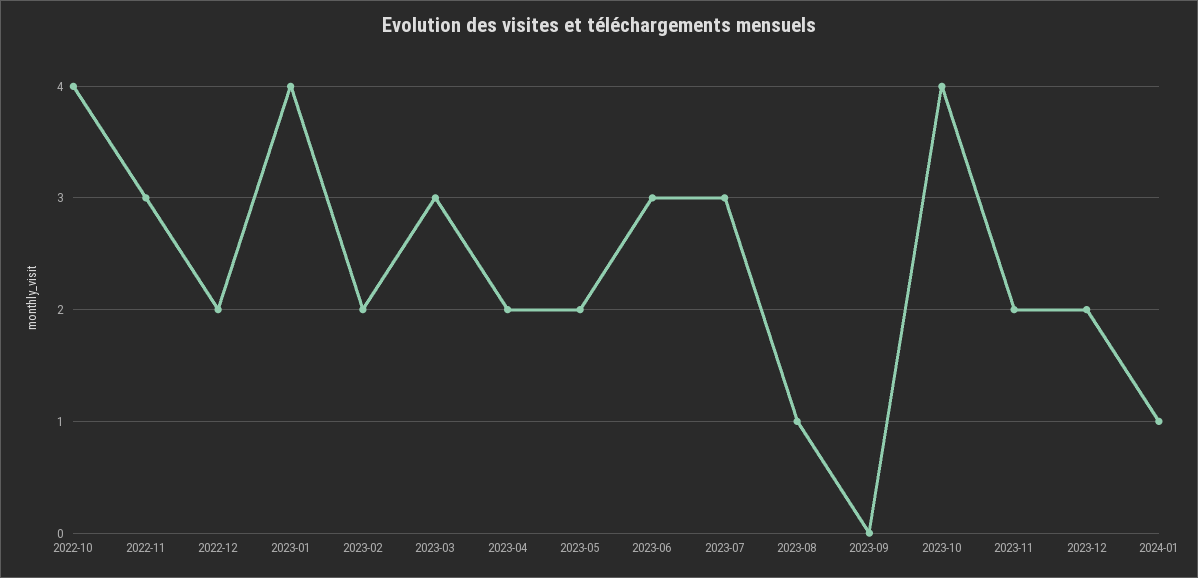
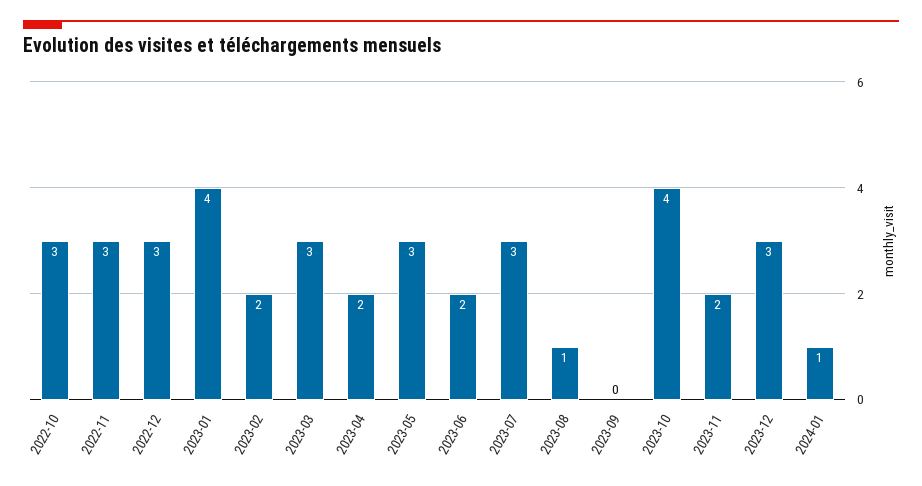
  {
-   "2022-10": 4,
+   "2022-10": 3,
    "2022-11": 3,
-   "2022-12": 2,
+   "2022-12": 3,
    "2023-01": 4,
    "2023-02": 2,
    "2023-03": 3,
    "2023-04": 2,
-   "2023-05": 2,
+   "2023-05": 3,
-   "2023-06": 3,
+   "2023-06": 2,
    "2023-07": 3,
    "2023-08": 1,
    "2023-09": 0,
    "2023-10": 4,
    "2023-11": 2,
-   "2023-12": 2,
+   "2023-12": 3,
    "2024-01": 1
  }

